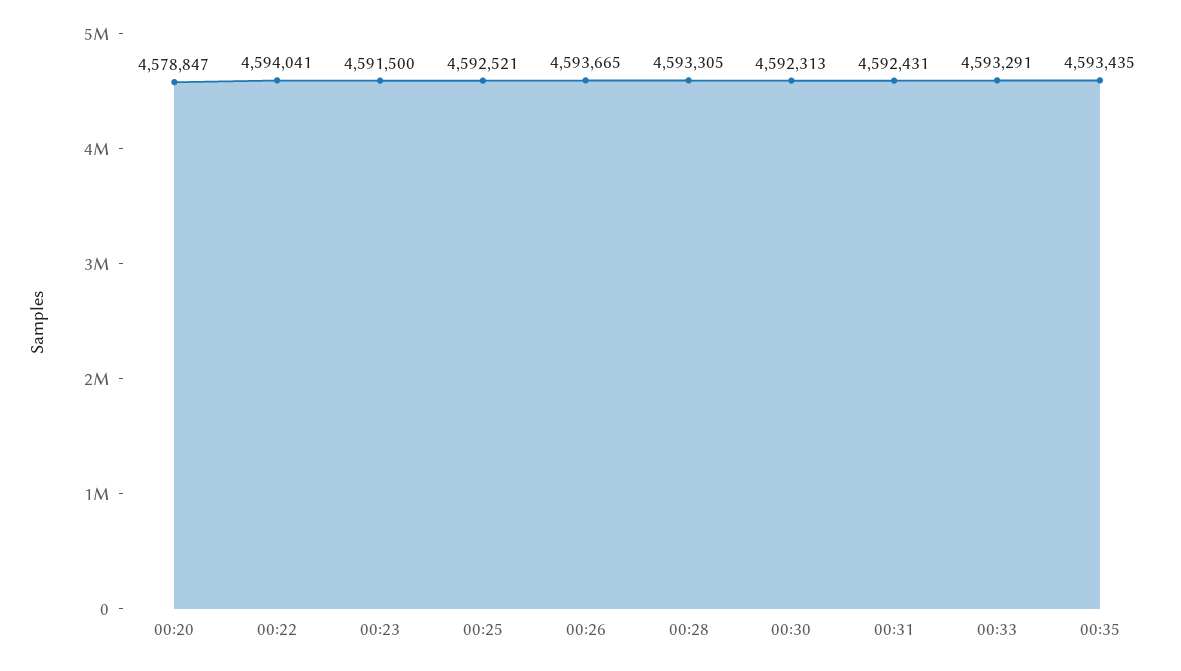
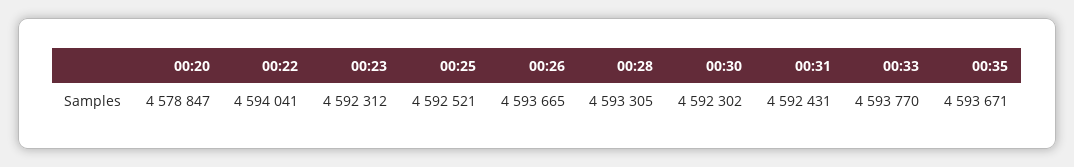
  {
    "00:20": 4578847,
    "00:22": 4594041,
-   "00:23": 4591500,
+   "00:23": 4592312,
    "00:25": 4592521,
    "00:26": 4593665,
    "00:28": 4593305,
-   "00:30": 4592313,
+   "00:30": 4592302,
    "00:31": 4592431,
-   "00:33": 4593291,
+   "00:33": 4593770,
-   "00:35": 4593435
+   "00:35": 4593671
  }

